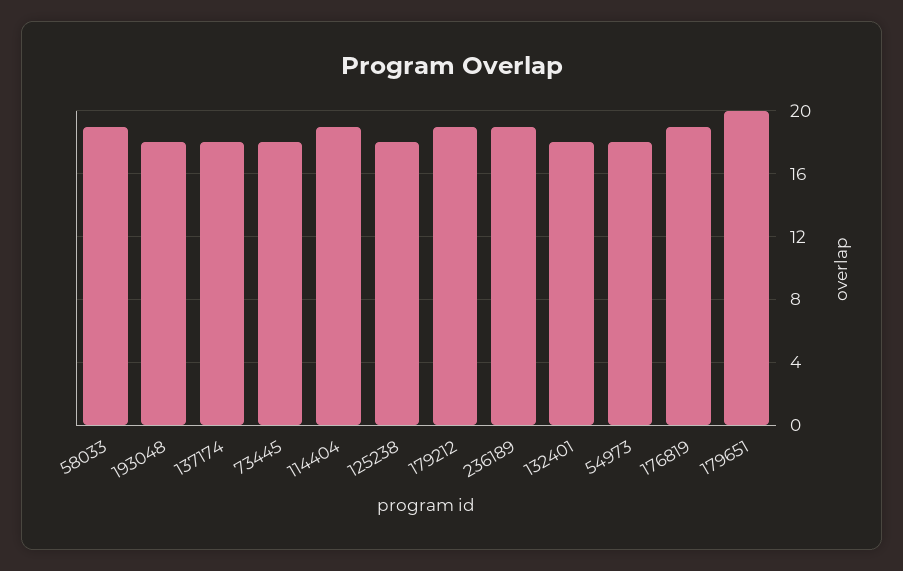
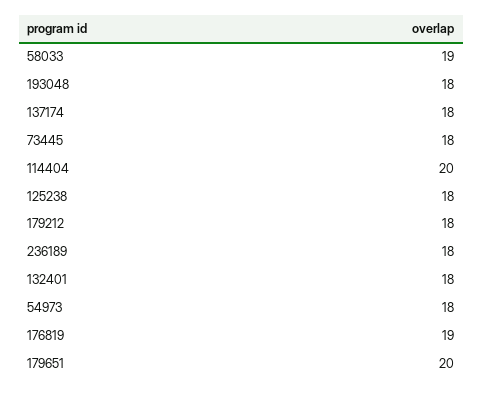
  {
    "58033": 19,
    "193048": 18,
    "137174": 18,
    "73445": 18,
-   "114404": 19,
+   "114404": 20,
    "125238": 18,
-   "179212": 19,
+   "179212": 18,
-   "236189": 19,
+   "236189": 18,
    "132401": 18,
    "54973": 18,
    "176819": 19,
    "179651": 20
  }

